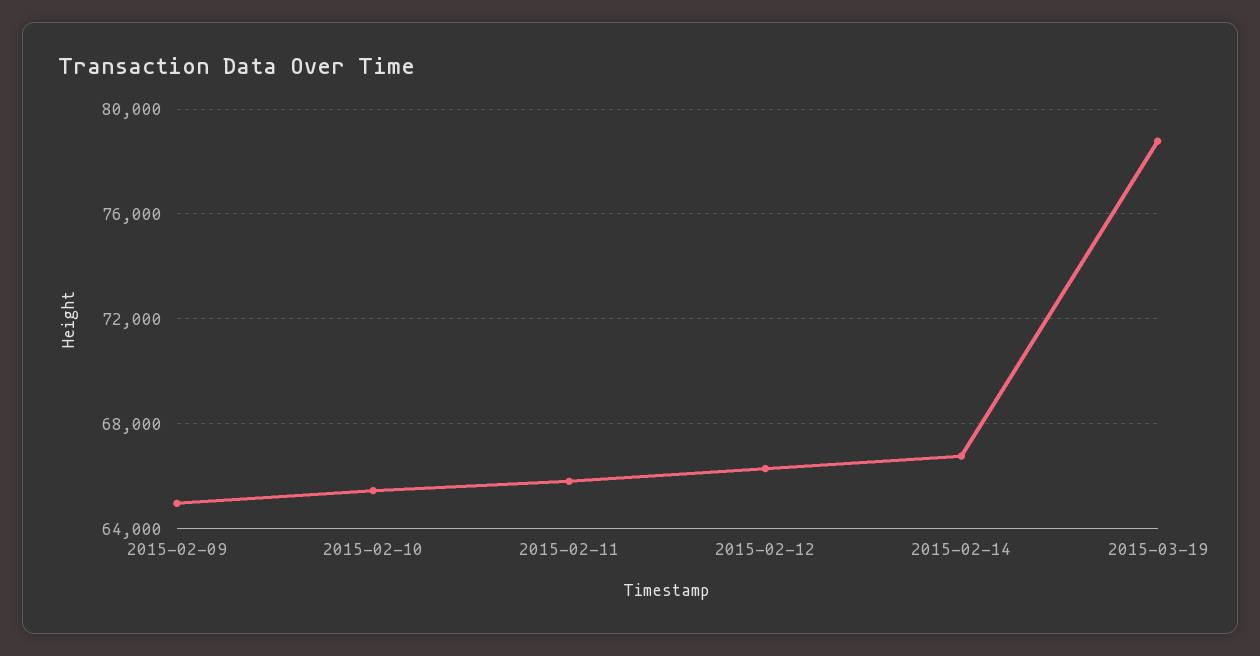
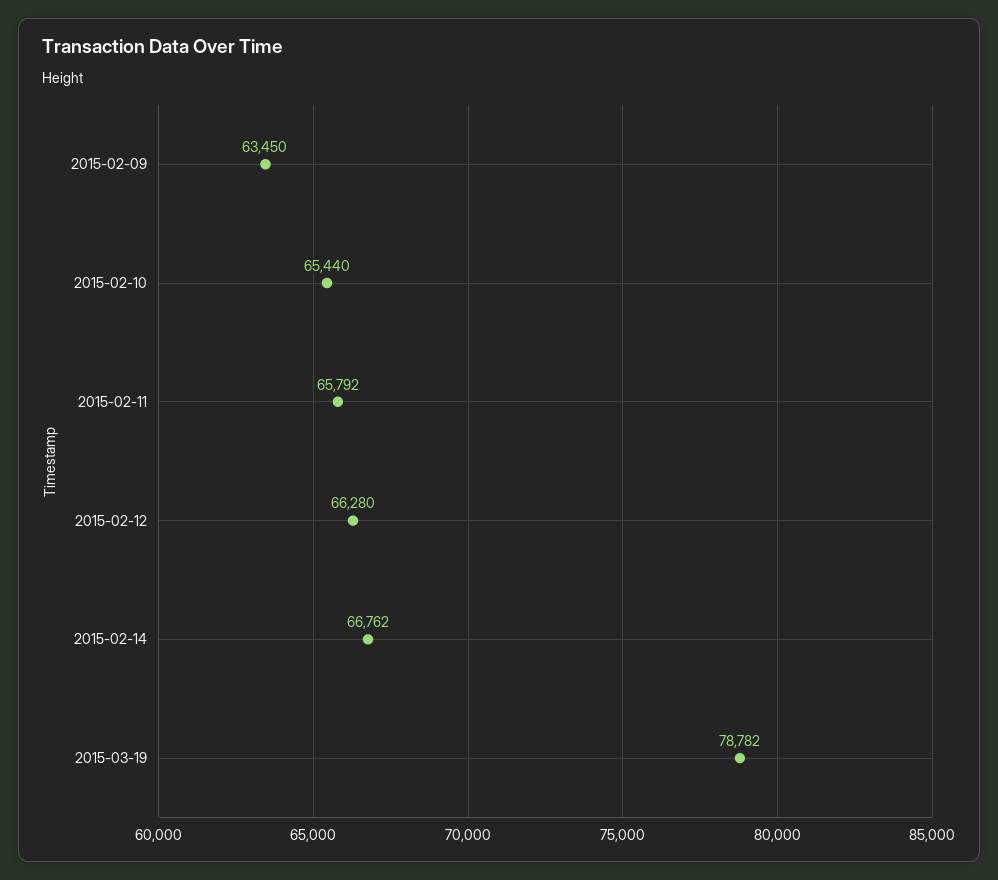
  {
-   "2015-02-09": 65000,
+   "2015-02-09": 63450,
    "2015-02-10": 65440,
    "2015-02-11": 65792,
    "2015-02-12": 66280,
    "2015-02-14": 66762,
    "2015-03-19": 78782
  }

